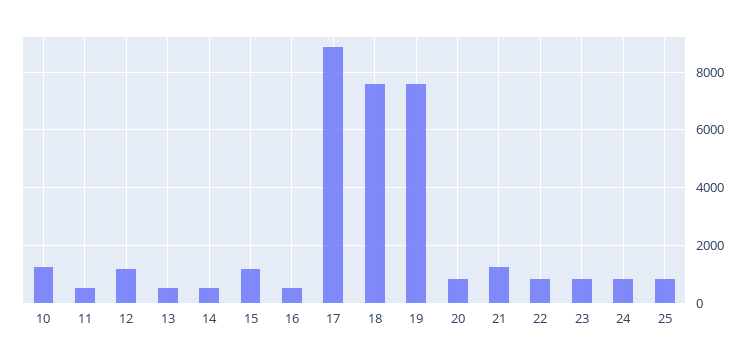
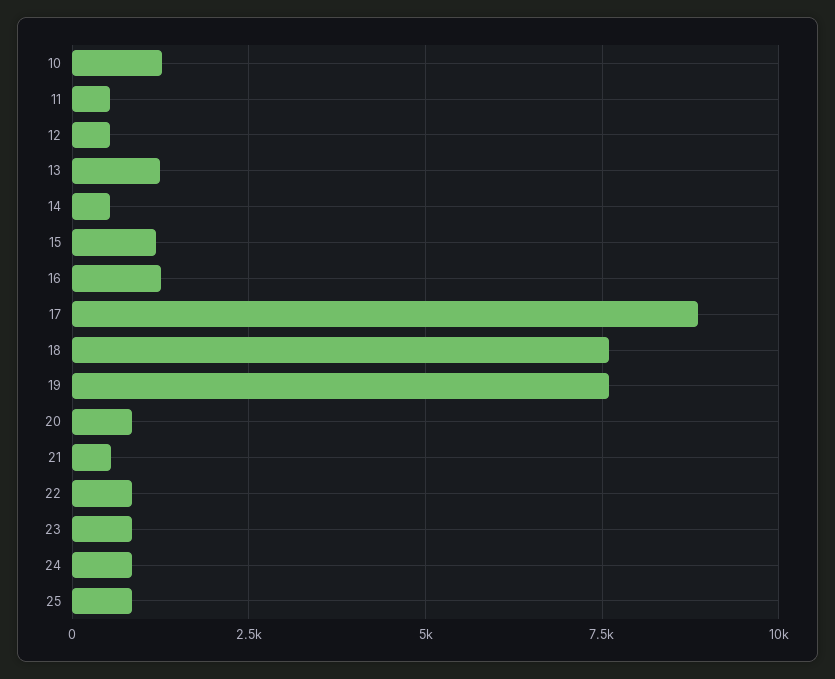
  {
    "10": 1250,
    "11": 500,
-   "12": 1250,
+   "12": 500,
-   "13": 500,
+   "13": 1250,
    "14": 500,
    "15": 1250,
-   "16": 500,
+   "16": 1250,
    "17": 8750,
    "18": 7500,
    "19": 7500,
    "20": 750,
-   "21": 1250,
+   "21": 500,
    "22": 750,
    "23": 750,
    "24": 750,
    "25": 750
  }

